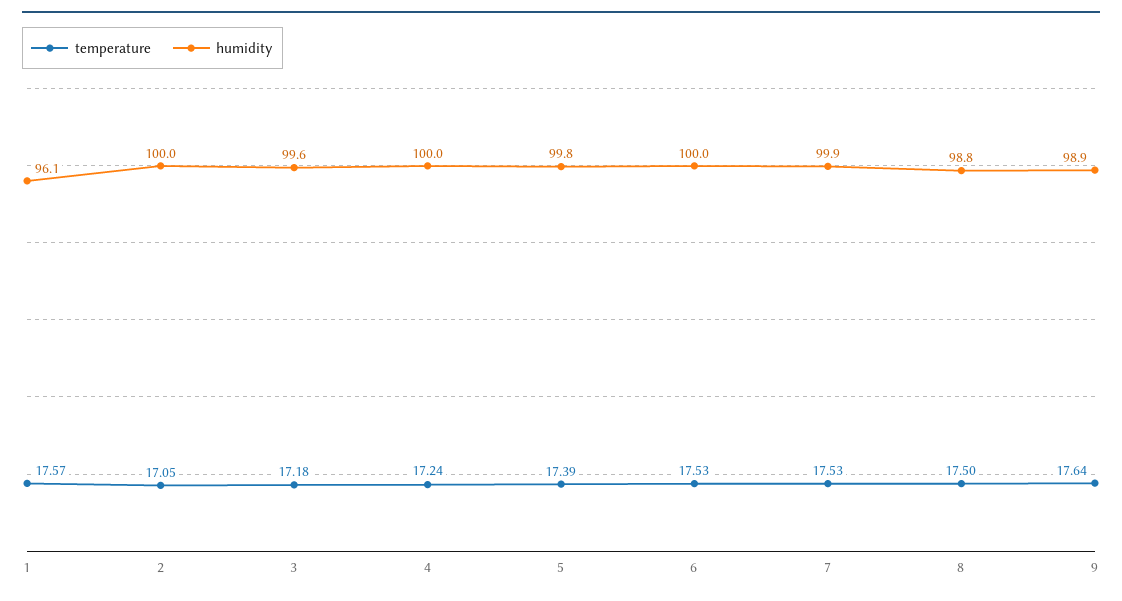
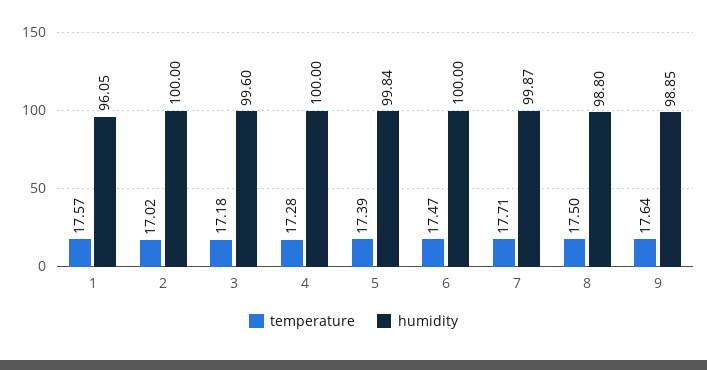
  {
    "temperature": {
      "1": 17.57,
-     "2": 17.05,
+     "2": 17.02,
      "3": 17.18,
-     "4": 17.24,
+     "4": 17.28,
      "5": 17.39,
-     "6": 17.53,
+     "6": 17.47,
-     "7": 17.53,
+     "7": 17.71,
      "8": 17.5,
      "9": 17.64
    },
    "humidity": {
      "1": 96.05,
      "2": 100,
      "3": 99.6,
      "4": 100,
      "5": 99.84,
      "6": 100,
      "7": 99.87,
      "8": 98.8,
      "9": 98.85
    }
  }

